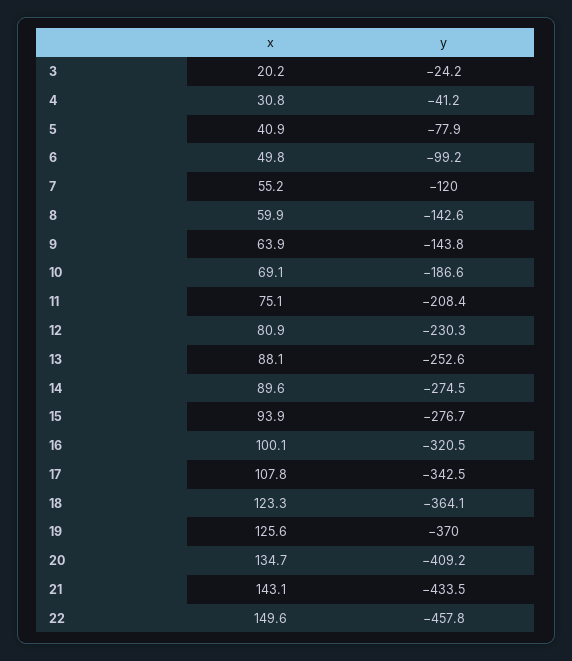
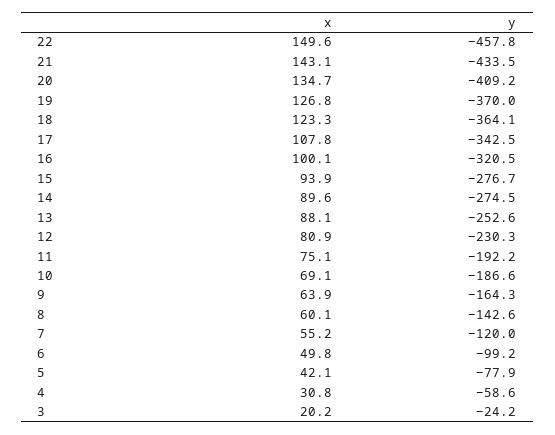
  {
    "x": {
      "3": 20.2,
      "4": 30.8,
-     "5": 40.9,
+     "5": 42.1,
      "6": 49.8,
      "7": 55.2,
-     "8": 59.9,
+     "8": 60.1,
      "9": 63.9,
      "10": 69.1,
      "11": 75.1,
      "12": 80.9,
      "13": 88.1,
      "14": 89.6,
      "15": 93.9,
      "16": 100.1,
      "17": 107.8,
      "18": 123.3,
-     "19": 125.6,
+     "19": 126.8,
      "20": 134.7,
      "21": 143.1,
      "22": 149.6
    },
    "y": {
      "3": -24.2,
-     "4": -41.2,
+     "4": -58.6,
      "5": -77.9,
      "6": -99.2,
      "7": -120,
      "8": -142.6,
-     "9": -143.8,
+     "9": -164.3,
      "10": -186.6,
-     "11": -208.4,
+     "11": -192.2,
      "12": -230.3,
      "13": -252.6,
      "14": -274.5,
      "15": -276.7,
      "16": -320.5,
      "17": -342.5,
      "18": -364.1,
      "19": -370,
      "20": -409.2,
      "21": -433.5,
      "22": -457.8
    }
  }

